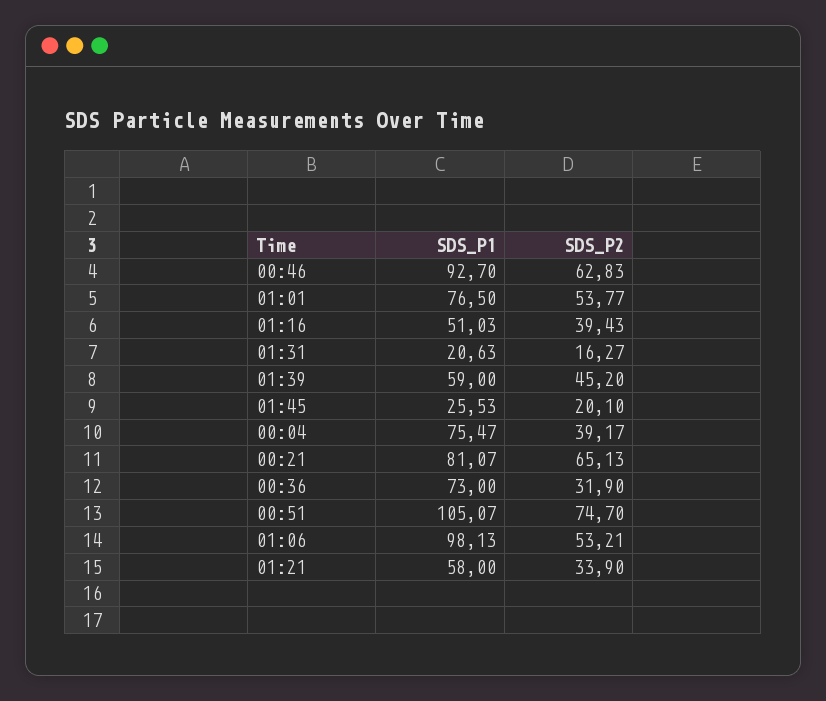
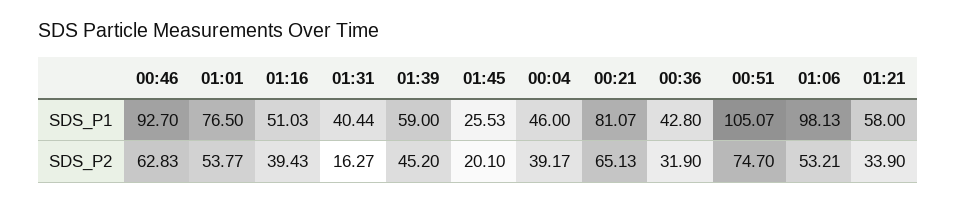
  {
    "SDS_P1": {
      "00:46": 92.7,
      "01:01": 76.5,
      "01:16": 51.03,
-     "01:31": 20.63,
+     "01:31": 40.44,
      "01:39": 59,
      "01:45": 25.53,
-     "00:04": 75.47,
+     "00:04": 46,
      "00:21": 81.07,
-     "00:36": 73,
+     "00:36": 42.8,
      "00:51": 105.07,
      "01:06": 98.13,
      "01:21": 58
    },
    "SDS_P2": {
      "00:46": 62.83,
      "01:01": 53.77,
      "01:16": 39.43,
      "01:31": 16.27,
      "01:39": 45.2,
      "01:45": 20.1,
      "00:04": 39.17,
      "00:21": 65.13,
      "00:36": 31.9,
      "00:51": 74.7,
      "01:06": 53.21,
      "01:21": 33.9
    }
  }

